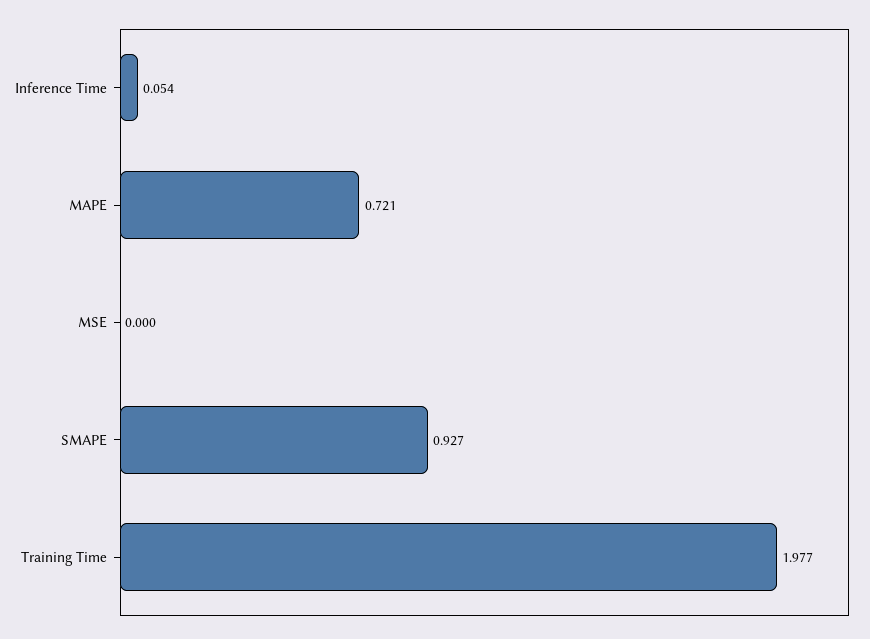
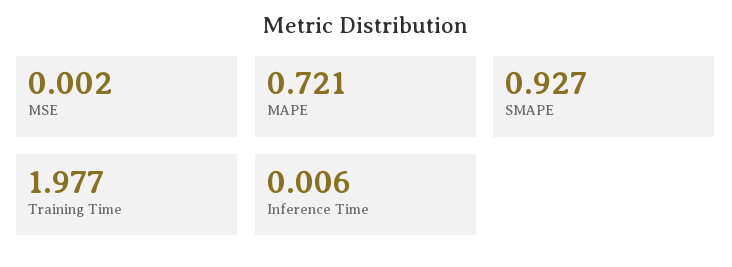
  {
-   "Inference Time": 0.054,
+   "Inference Time": 0.006,
    "MAPE": 0.721,
-   "MSE": 0,
+   "MSE": 0.002,
    "SMAPE": 0.927,
    "Training Time": 1.977
  }

